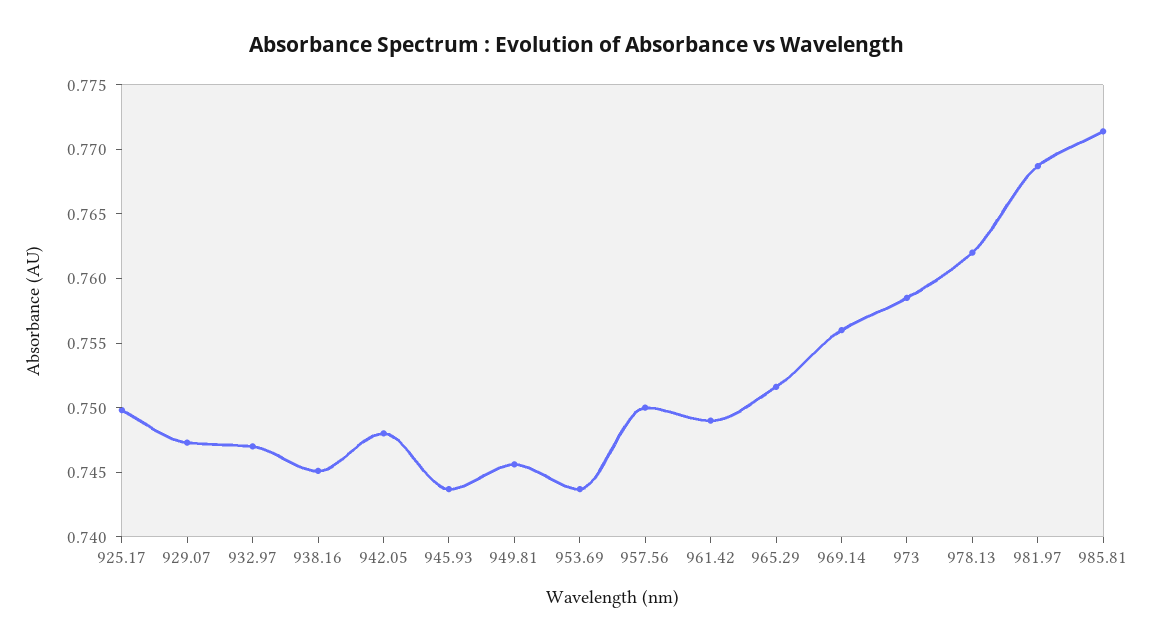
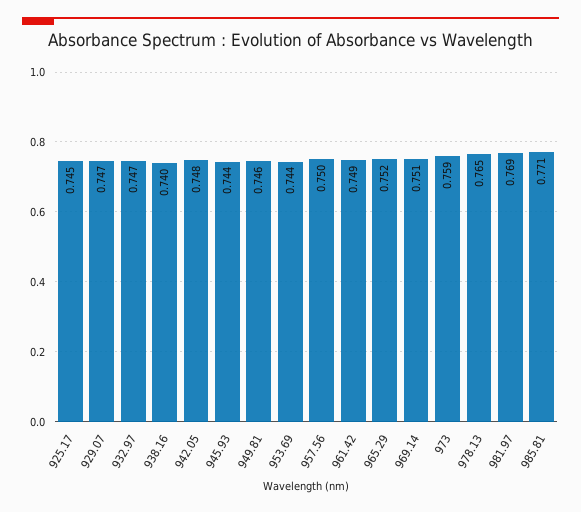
  {
-   "925.17": 0.75,
+   "925.17": 0.745,
    "929.07": 0.747,
    "932.97": 0.747,
-   "938.16": 0.745,
+   "938.16": 0.74,
    "942.05": 0.748,
    "945.93": 0.744,
    "949.81": 0.746,
    "953.69": 0.744,
    "957.56": 0.75,
    "961.42": 0.749,
    "965.29": 0.752,
-   "969.14": 0.756,
+   "969.14": 0.751,
    "973": 0.759,
-   "978.13": 0.762,
+   "978.13": 0.765,
    "981.97": 0.769,
    "985.81": 0.771
  }

